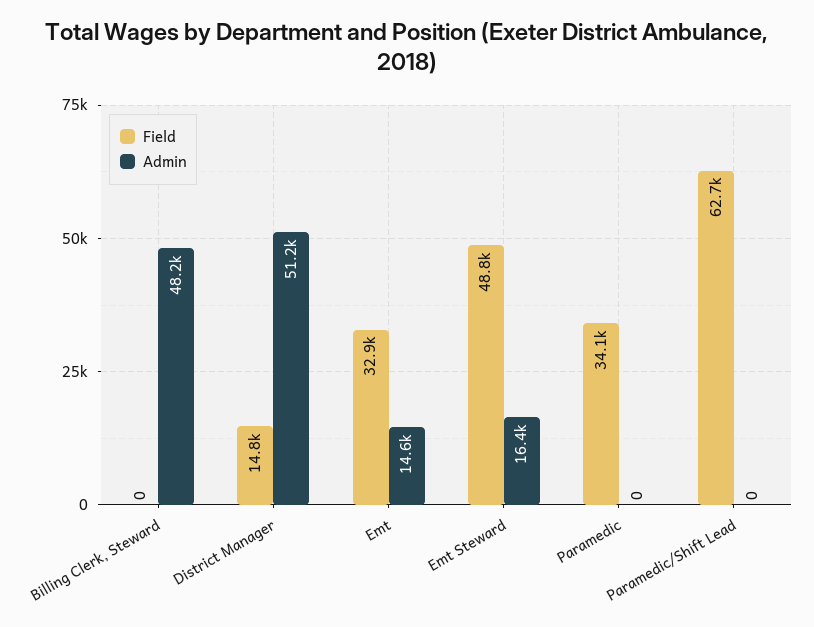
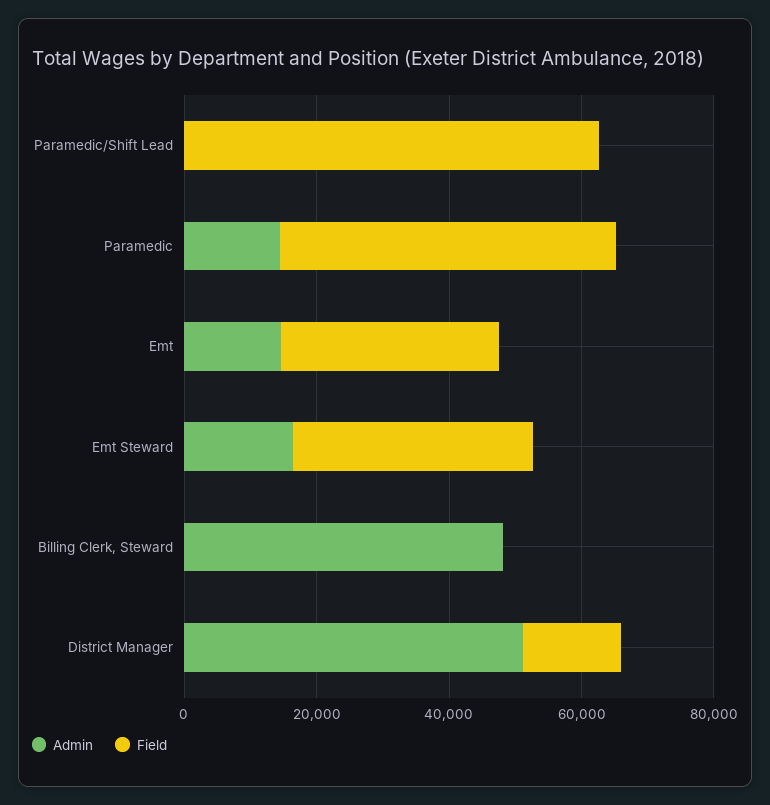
  {
    "Field": {
      "Billing Clerk, Steward": 0,
      "District Manager": 14800,
      "Emt": 32900,
-     "Emt Steward": 48800,
+     "Emt Steward": 35000,
-     "Paramedic": 34100,
+     "Paramedic": 50000,
      "Paramedic/Shift Lead": 62700
    },
    "Admin": {
      "Billing Clerk, Steward": 48200,
      "District Manager": 51200,
      "Emt": 14600,
      "Emt Steward": 16400,
-     "Paramedic": 0,
+     "Paramedic": 15000,
      "Paramedic/Shift Lead": 0
    }
  }

